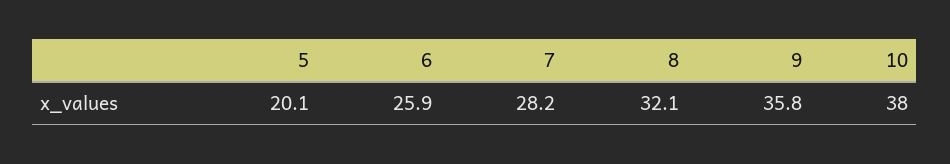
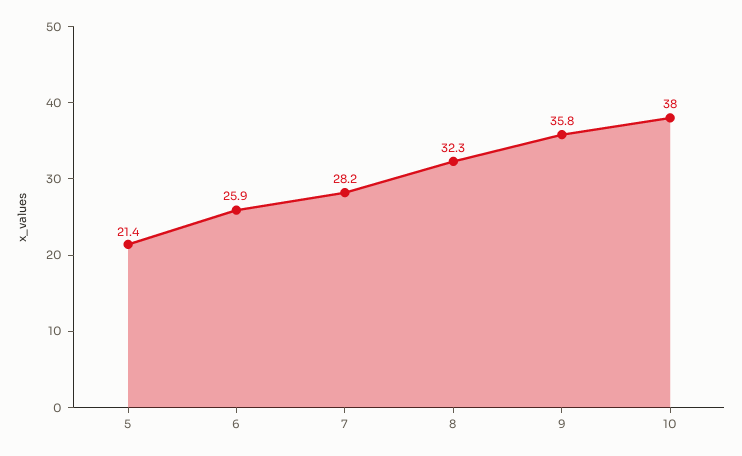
  {
-   "5": 20.1,
+   "5": 21.4,
    "6": 25.9,
    "7": 28.2,
-   "8": 32.1,
+   "8": 32.3,
    "9": 35.8,
    "10": 38
  }

